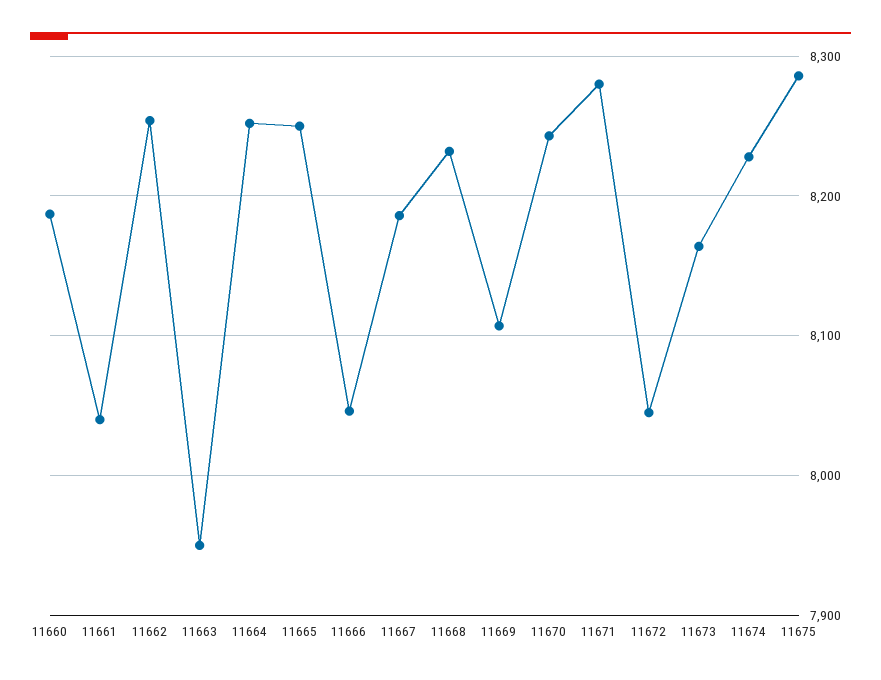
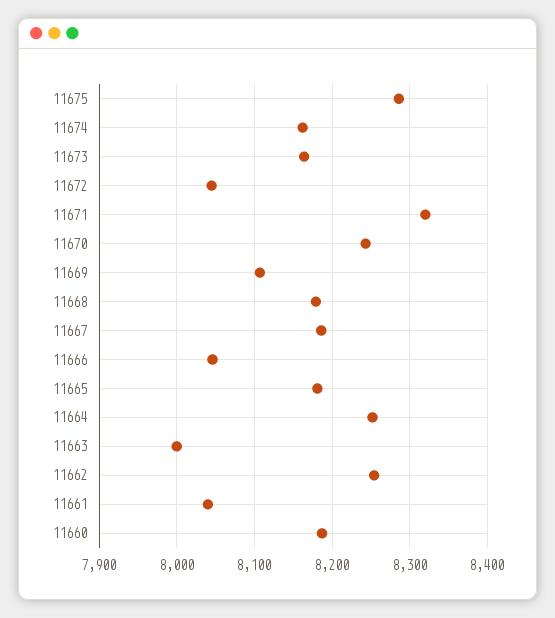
  {
    "11660": 8190,
    "11661": 8040,
    "11662": 8250,
-   "11663": 7950,
+   "11663": 8000,
    "11664": 8250,
-   "11665": 8250,
+   "11665": 8180,
    "11666": 8050,
    "11667": 8190,
-   "11668": 8230,
+   "11668": 8180,
    "11669": 8110,
    "11670": 8240,
-   "11671": 8280,
+   "11671": 8320,
    "11672": 8050,
    "11673": 8160,
-   "11674": 8230,
+   "11674": 8160,
    "11675": 8290
  }

